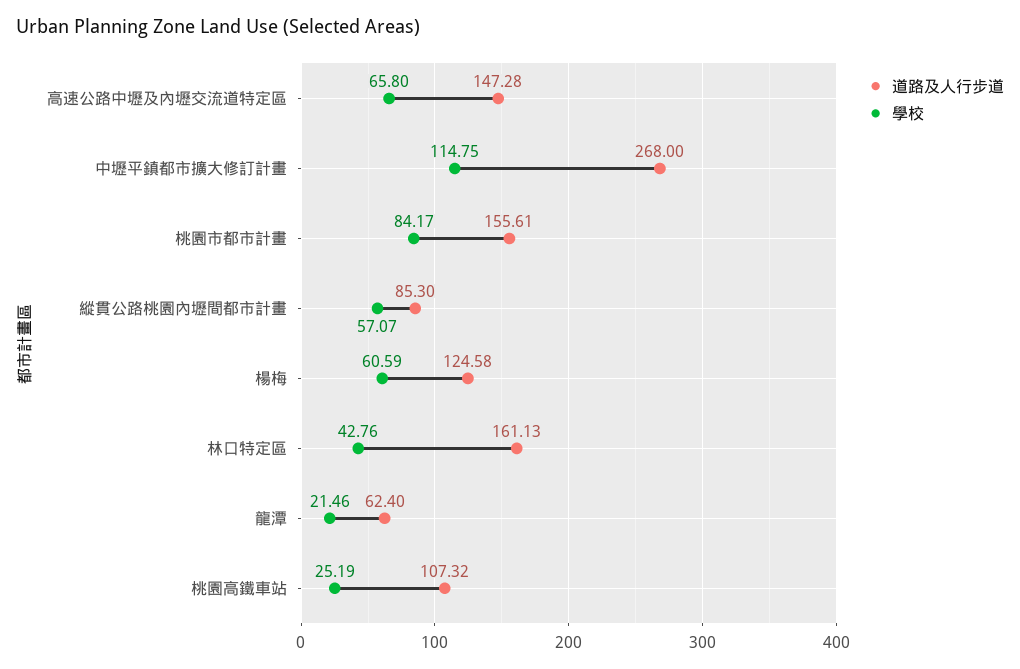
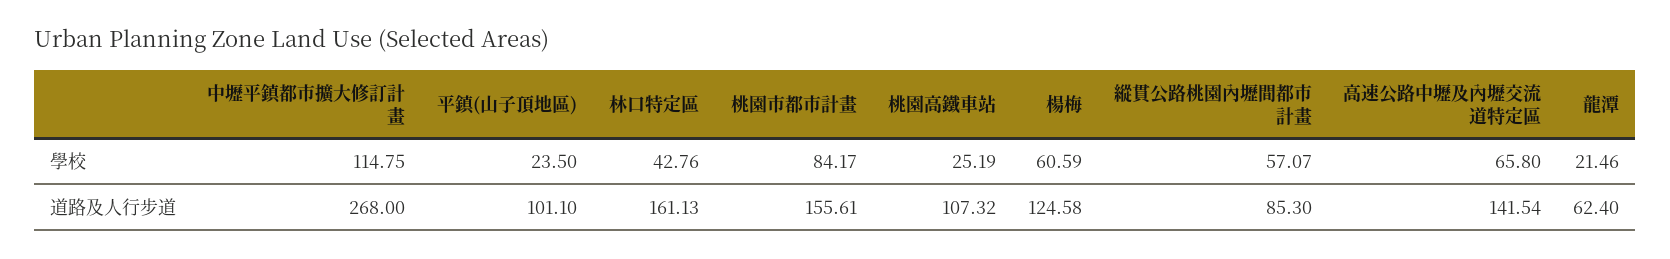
  {
    "道路及人行步道": {
-     "高速公路中壢及內壢交流道特定區": 147.28,
+     "高速公路中壢及內壢交流道特定區": 141.54,
      "中壢平鎮都市擴大修訂計畫": 268,
      "桃園市都市計畫": 155.61,
      "縱貫公路桃園內壢間都市計畫": 85.3,
      "楊梅": 124.58,
      "林口特定區": 161.13,
      "龍潭": 62.4,
-     "桃園高鐵車站": 107.32
+     "桃園高鐵車站": 107.32,
+     "平鎮(山子頂地區)": 101.1
    },
    "學校": {
      "高速公路中壢及內壢交流道特定區": 65.8,
      "中壢平鎮都市擴大修訂計畫": 114.75,
      "桃園市都市計畫": 84.17,
      "縱貫公路桃園內壢間都市計畫": 57.07,
      "楊梅": 60.59,
      "林口特定區": 42.76,
      "龍潭": 21.46,
-     "桃園高鐵車站": 25.19
+     "桃園高鐵車站": 25.19,
+     "平鎮(山子頂地區)": 23.5
    }
  }

